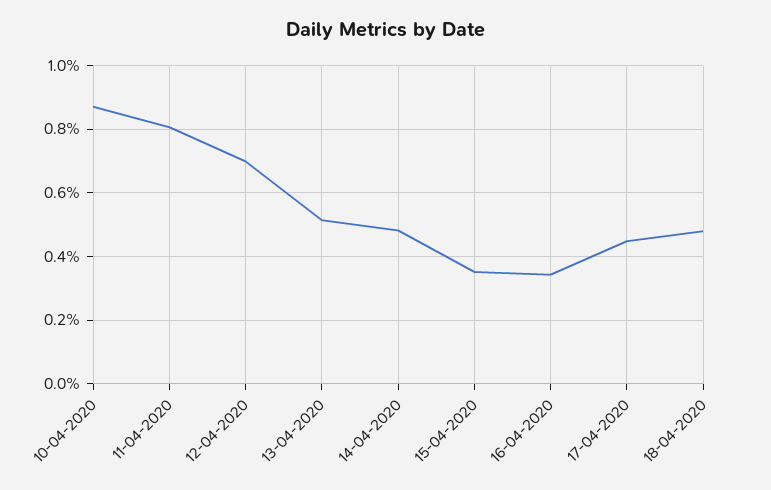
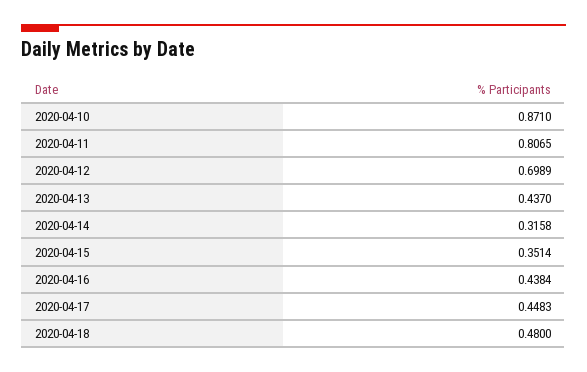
  {
    "10-04-2020": 0.871,
    "11-04-2020": 0.8065,
    "12-04-2020": 0.6989,
-   "13-04-2020": 0.52,
+   "13-04-2020": 0.437,
-   "14-04-2020": 0.48,
+   "14-04-2020": 0.3158,
    "15-04-2020": 0.3514,
-   "16-04-2020": 0.34,
+   "16-04-2020": 0.4384,
    "17-04-2020": 0.4483,
    "18-04-2020": 0.48
  }

